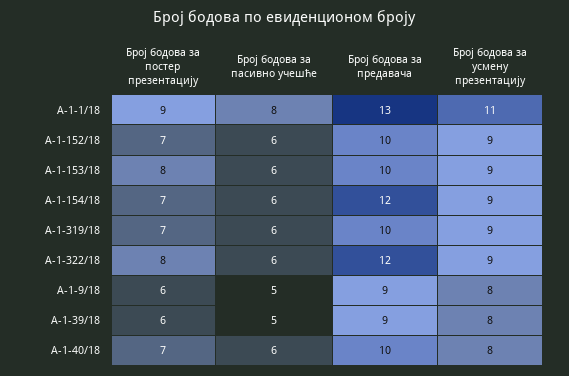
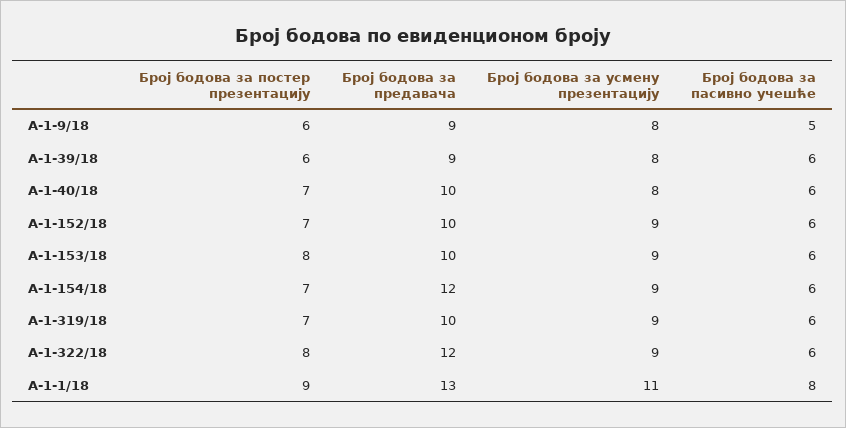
  {
    "Број бодова за постер презентацију": {
      "А-1-1/18": 9,
      "А-1-152/18": 7,
      "А-1-153/18": 8,
      "А-1-154/18": 7,
      "А-1-319/18": 7,
      "А-1-322/18": 8,
      "А-1-9/18": 6,
      "А-1-39/18": 6,
      "А-1-40/18": 7
    },
    "Број бодова за пасивно учешће": {
      "А-1-1/18": 8,
      "А-1-152/18": 6,
      "А-1-153/18": 6,
      "А-1-154/18": 6,
      "А-1-319/18": 6,
      "А-1-322/18": 6,
      "А-1-9/18": 5,
-     "А-1-39/18": 5,
+     "А-1-39/18": 6,
      "А-1-40/18": 6
    },
    "Број бодова за предавача": {
      "А-1-1/18": 13,
      "А-1-152/18": 10,
      "А-1-153/18": 10,
      "А-1-154/18": 12,
      "А-1-319/18": 10,
      "А-1-322/18": 12,
      "А-1-9/18": 9,
      "А-1-39/18": 9,
      "А-1-40/18": 10
    },
    "Број бодова за усмену презентацију": {
      "А-1-1/18": 11,
      "А-1-152/18": 9,
      "А-1-153/18": 9,
      "А-1-154/18": 9,
      "А-1-319/18": 9,
      "А-1-322/18": 9,
      "А-1-9/18": 8,
      "А-1-39/18": 8,
      "А-1-40/18": 8
    }
  }

